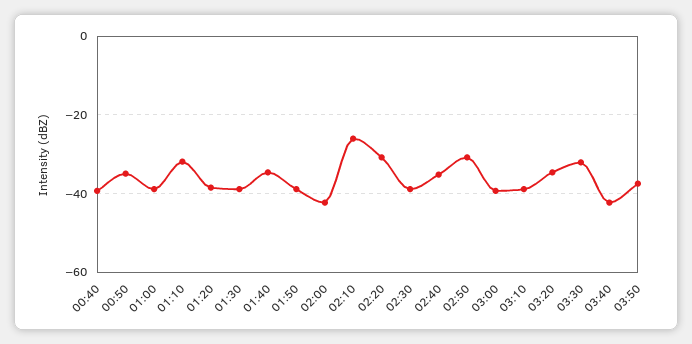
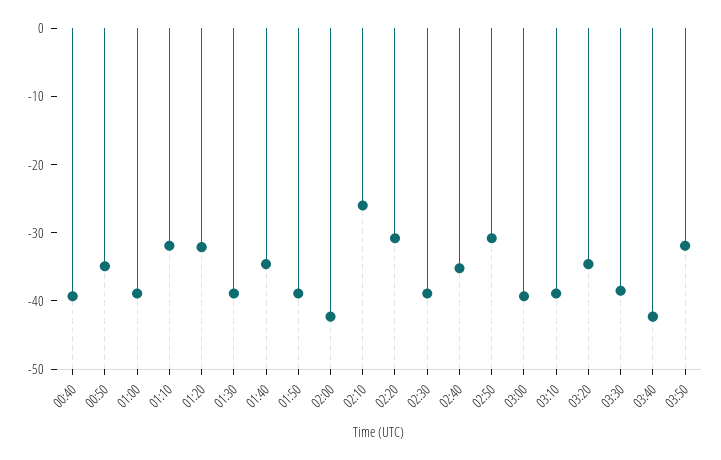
  {
    "00:40": -40,
    "00:50": -34,
    "01:00": -38,
    "01:10": -32,
-   "01:20": -38,
+   "01:20": -32,
    "01:30": -38,
    "01:40": -34,
    "01:50": -38,
    "02:00": -42,
    "02:10": -26,
    "02:20": -30,
    "02:30": -38,
    "02:40": -36,
    "02:50": -30,
    "03:00": -40,
    "03:10": -38,
    "03:20": -34,
-   "03:30": -32,
+   "03:30": -38,
    "03:40": -42,
-   "03:50": -38
+   "03:50": -32
  }

